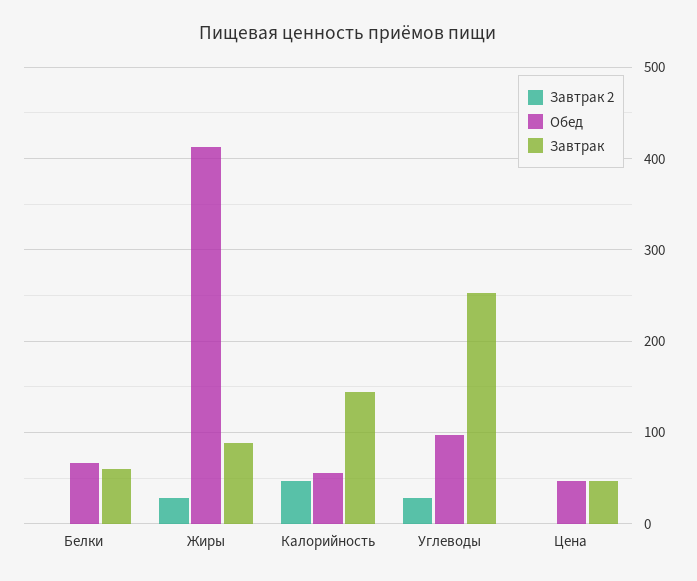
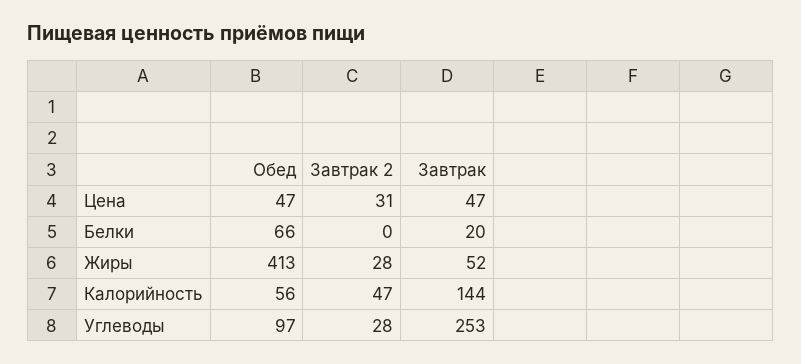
  {
    "Завтрак 2": {
      "Белки": 0,
      "Жиры": 28,
      "Калорийность": 47,
      "Углеводы": 28,
-     "Цена": 0
+     "Цена": 31
    },
    "Обед": {
      "Белки": 66,
      "Жиры": 413,
      "Калорийность": 56,
      "Углеводы": 97,
      "Цена": 47
    },
    "Завтрак": {
-     "Белки": 60,
+     "Белки": 20,
-     "Жиры": 90,
+     "Жиры": 52,
      "Калорийность": 144,
      "Углеводы": 253,
      "Цена": 47
    }
  }

